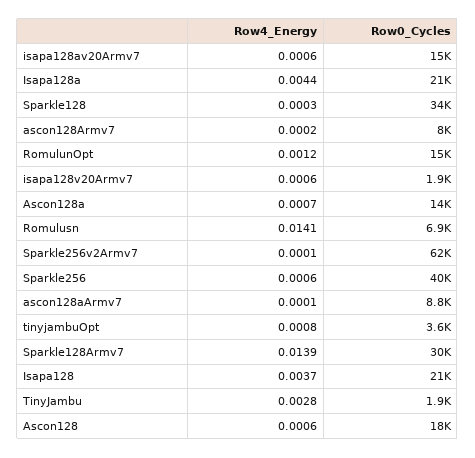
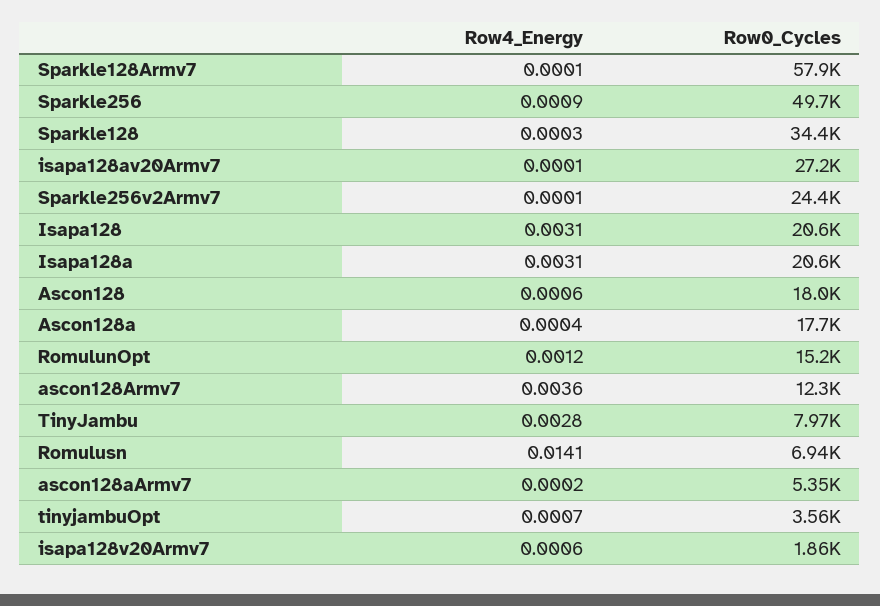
  {
    "Row4_Energy": {
-     "isapa128av20Armv7": 0.0006,
+     "isapa128av20Armv7": 0.0001,
-     "Isapa128a": 0.0044,
+     "Isapa128a": 0.0031,
      "Sparkle128": 0.0003,
-     "ascon128Armv7": 0.0002,
+     "ascon128Armv7": 0.0036,
      "RomulunOpt": 0.0012,
      "isapa128v20Armv7": 0.0006,
-     "Ascon128a": 0.0007,
+     "Ascon128a": 0.0004,
      "Romulusn": 0.0141,
      "Sparkle256v2Armv7": 0.0001,
-     "Sparkle256": 0.0006,
+     "Sparkle256": 0.0009,
-     "ascon128aArmv7": 0.0001,
+     "ascon128aArmv7": 0.0002,
-     "tinyjambuOpt": 0.0008,
+     "tinyjambuOpt": 0.0007,
-     "Sparkle128Armv7": 0.0139,
+     "Sparkle128Armv7": 0.0001,
-     "Isapa128": 0.0037,
+     "Isapa128": 0.0031,
      "TinyJambu": 0.0028,
      "Ascon128": 0.0006
    },
    "Row0_Cycles": {
-     "isapa128av20Armv7": 15000,
+     "isapa128av20Armv7": 27200,
      "Isapa128a": 20600,
      "Sparkle128": 34400,
-     "ascon128Armv7": 8000,
+     "ascon128Armv7": 12300,
      "RomulunOpt": 15200,
      "isapa128v20Armv7": 1860,
-     "Ascon128a": 14000,
+     "Ascon128a": 17700,
      "Romulusn": 6940,
-     "Sparkle256v2Armv7": 62000,
+     "Sparkle256v2Armv7": 24400,
-     "Sparkle256": 40000,
+     "Sparkle256": 49700,
-     "ascon128aArmv7": 8800,
+     "ascon128aArmv7": 5350,
      "tinyjambuOpt": 3560,
-     "Sparkle128Armv7": 30000,
+     "Sparkle128Armv7": 57900,
      "Isapa128": 20600,
-     "TinyJambu": 1900,
+     "TinyJambu": 7970,
      "Ascon128": 18000
    }
  }

